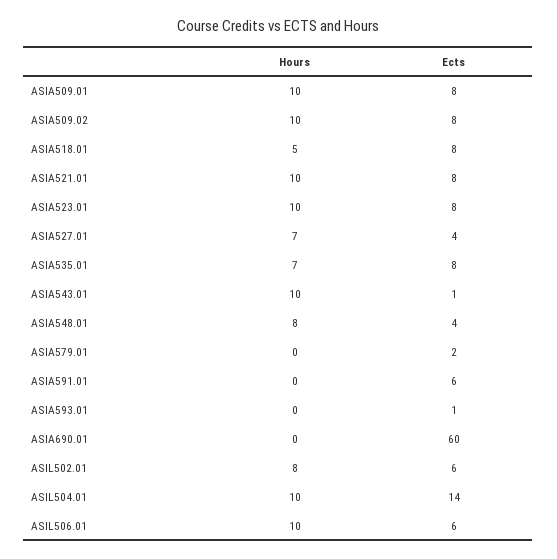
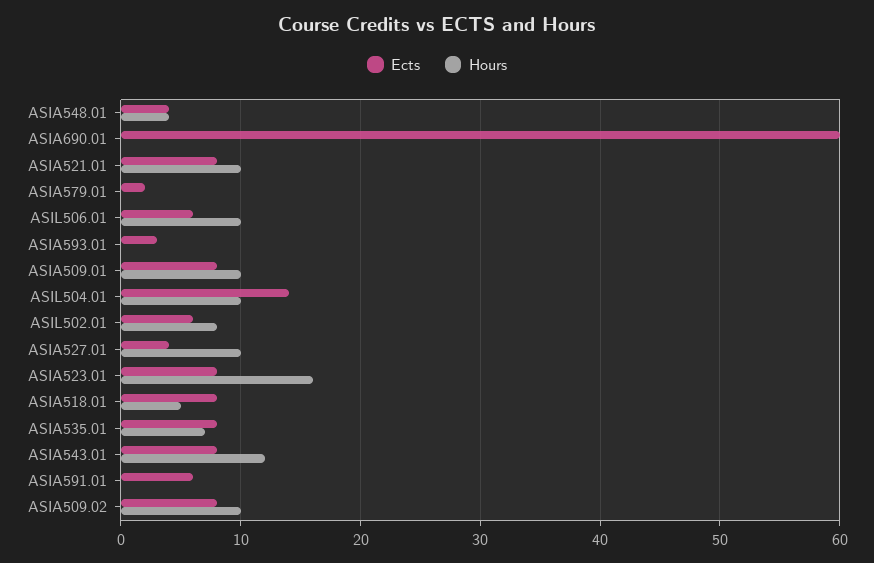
  {
    "Hours": {
      "ASIA509.01": 10,
      "ASIA509.02": 10,
      "ASIA518.01": 5,
      "ASIA521.01": 10,
-     "ASIA523.01": 10,
+     "ASIA523.01": 16,
-     "ASIA527.01": 7,
+     "ASIA527.01": 10,
      "ASIA535.01": 7,
-     "ASIA543.01": 10,
+     "ASIA543.01": 12,
-     "ASIA548.01": 8,
+     "ASIA548.01": 4,
      "ASIA579.01": 0,
      "ASIA591.01": 0,
      "ASIA593.01": 0,
      "ASIA690.01": 0,
      "ASIL502.01": 8,
      "ASIL504.01": 10,
      "ASIL506.01": 10
    },
    "Ects": {
      "ASIA509.01": 8,
      "ASIA509.02": 8,
      "ASIA518.01": 8,
      "ASIA521.01": 8,
      "ASIA523.01": 8,
      "ASIA527.01": 4,
      "ASIA535.01": 8,
-     "ASIA543.01": 1,
+     "ASIA543.01": 8,
      "ASIA548.01": 4,
      "ASIA579.01": 2,
      "ASIA591.01": 6,
-     "ASIA593.01": 1,
+     "ASIA593.01": 3,
      "ASIA690.01": 60,
      "ASIL502.01": 6,
      "ASIL504.01": 14,
      "ASIL506.01": 6
    }
  }

